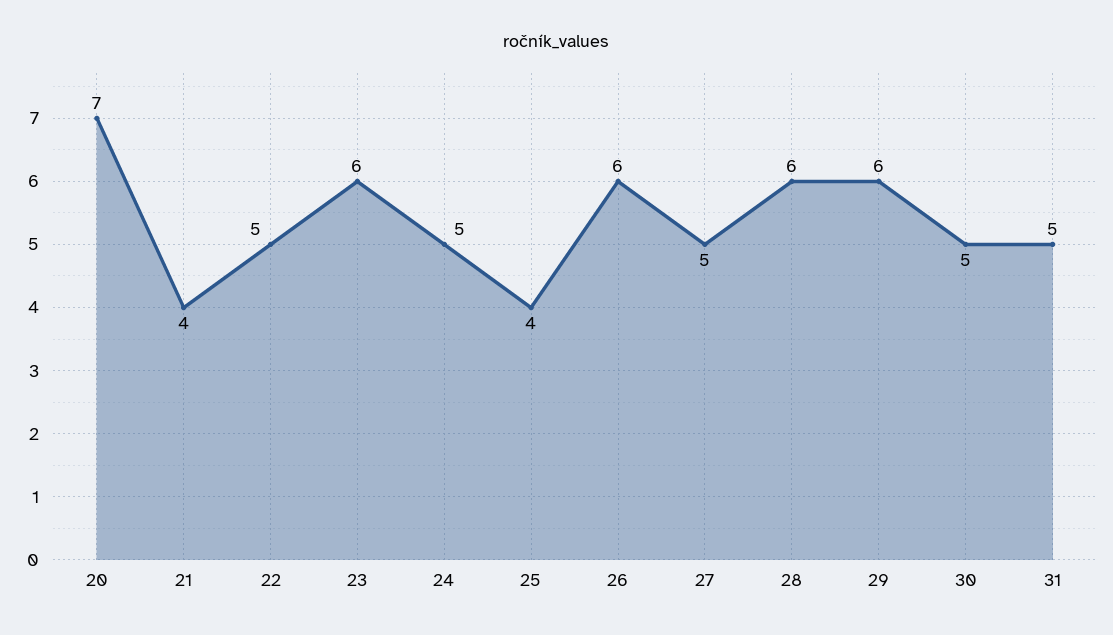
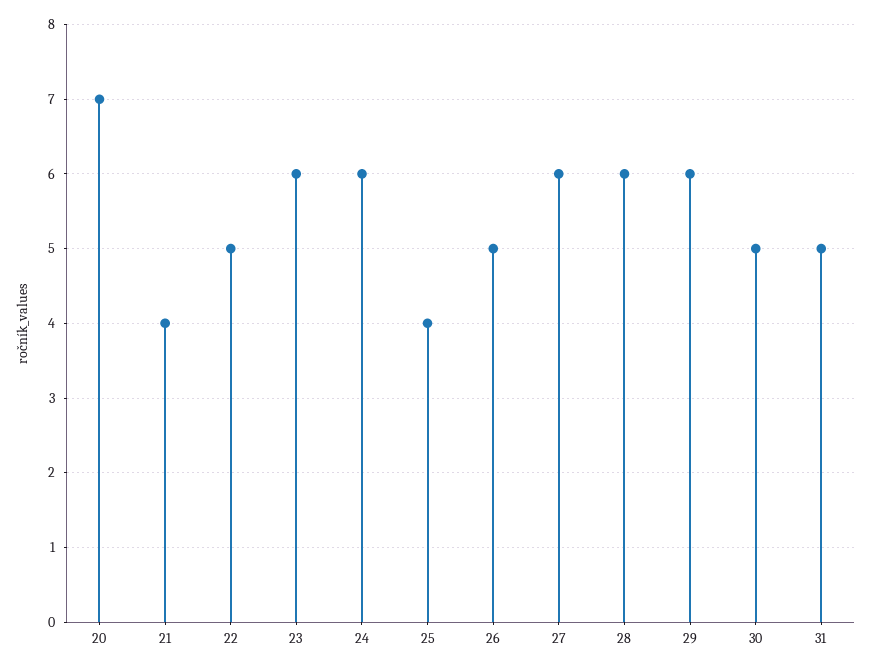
  {
    "20": 7,
    "21": 4,
    "22": 5,
    "23": 6,
-   "24": 5,
+   "24": 6,
    "25": 4,
-   "26": 6,
+   "26": 5,
-   "27": 5,
+   "27": 6,
    "28": 6,
    "29": 6,
    "30": 5,
    "31": 5
  }

